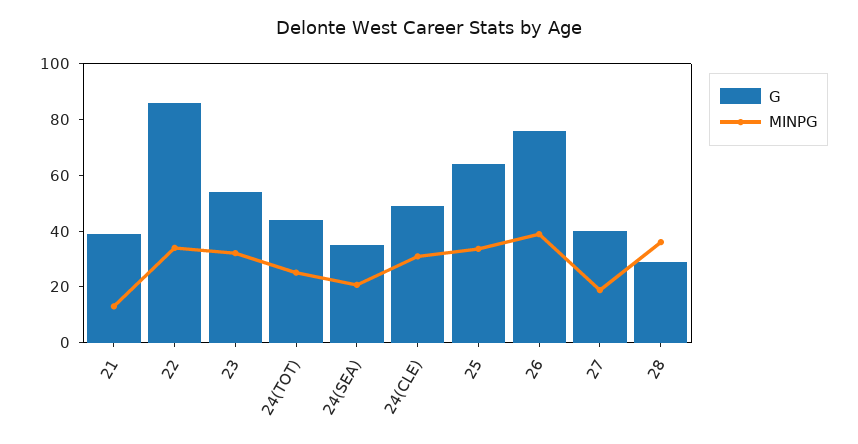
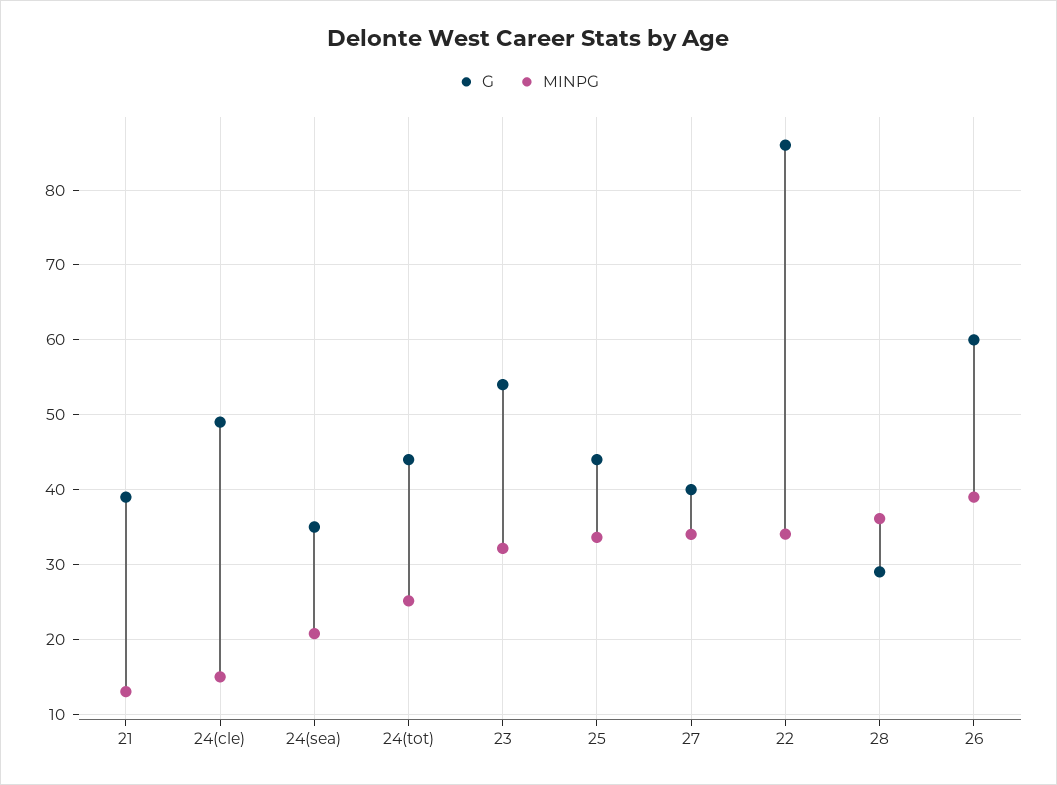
  {
    "G": {
      "21": 39,
      "22": 86,
      "23": 54,
      "24(TOT)": 44,
      "24(SEA)": 35,
      "24(CLE)": 49,
-     "25": 65,
+     "25": 44,
-     "26": 75,
+     "26": 60,
      "27": 40,
      "28": 29
    },
    "MINPG": {
      "21": 13,
      "22": 34,
      "23": 32,
      "24(TOT)": 25,
      "24(SEA)": 21,
-     "24(CLE)": 30,
+     "24(CLE)": 15,
      "25": 34,
      "26": 39,
-     "27": 20,
+     "27": 34,
      "28": 36
    }
  }

